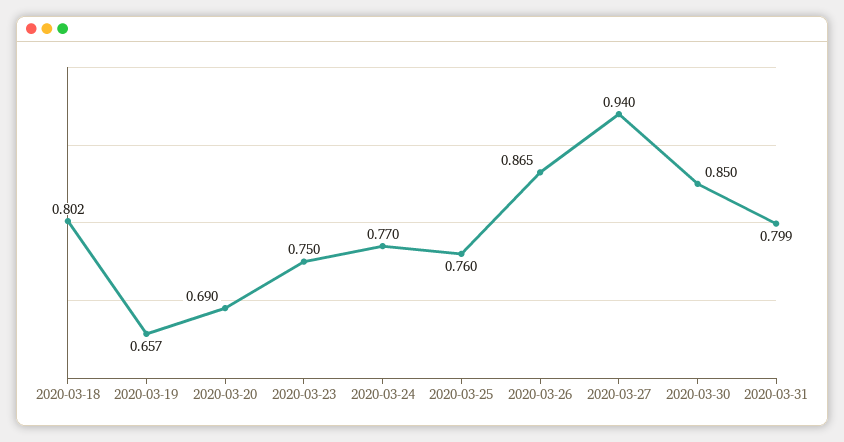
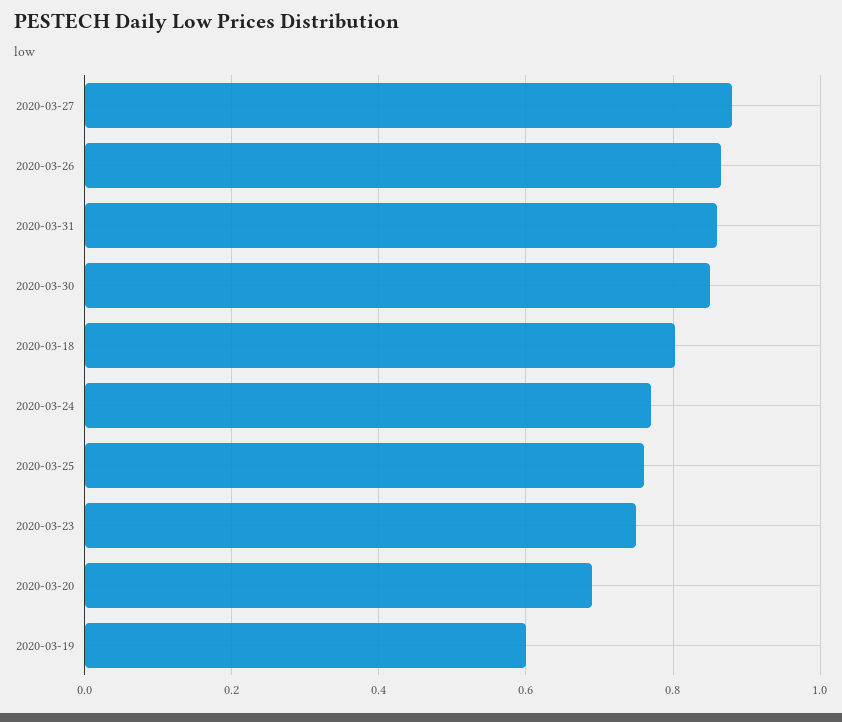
  {
    "2020-03-18": 0.802,
-   "2020-03-19": 0.657,
+   "2020-03-19": 0.6,
    "2020-03-20": 0.69,
    "2020-03-23": 0.75,
    "2020-03-24": 0.77,
    "2020-03-25": 0.76,
    "2020-03-26": 0.865,
-   "2020-03-27": 0.94,
+   "2020-03-27": 0.88,
    "2020-03-30": 0.85,
-   "2020-03-31": 0.799
+   "2020-03-31": 0.86
  }

